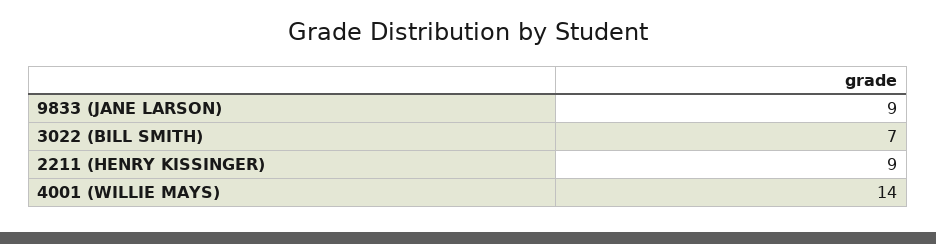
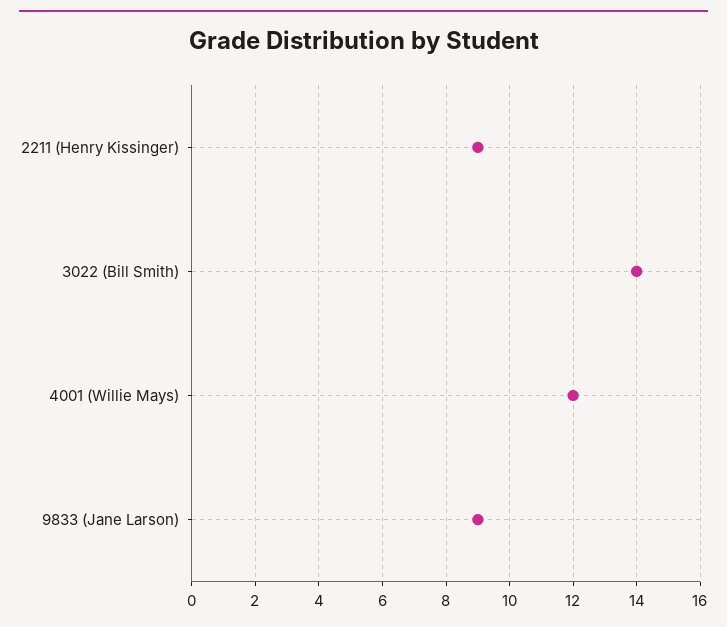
  {
    "9833 (JANE LARSON)": 9,
-   "3022 (BILL SMITH)": 7,
+   "3022 (BILL SMITH)": 14,
    "2211 (HENRY KISSINGER)": 9,
-   "4001 (WILLIE MAYS)": 14
+   "4001 (WILLIE MAYS)": 12
  }

